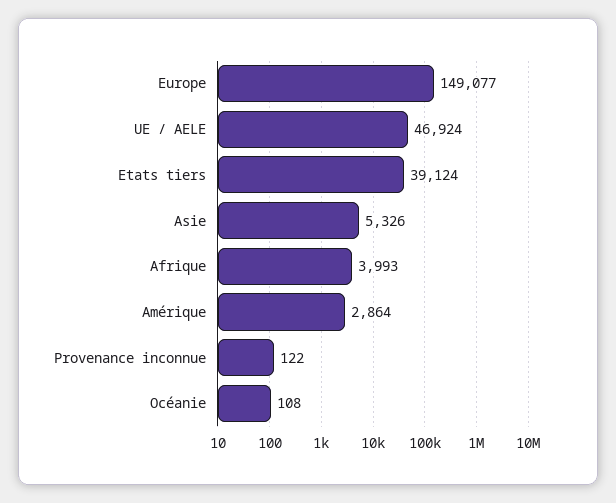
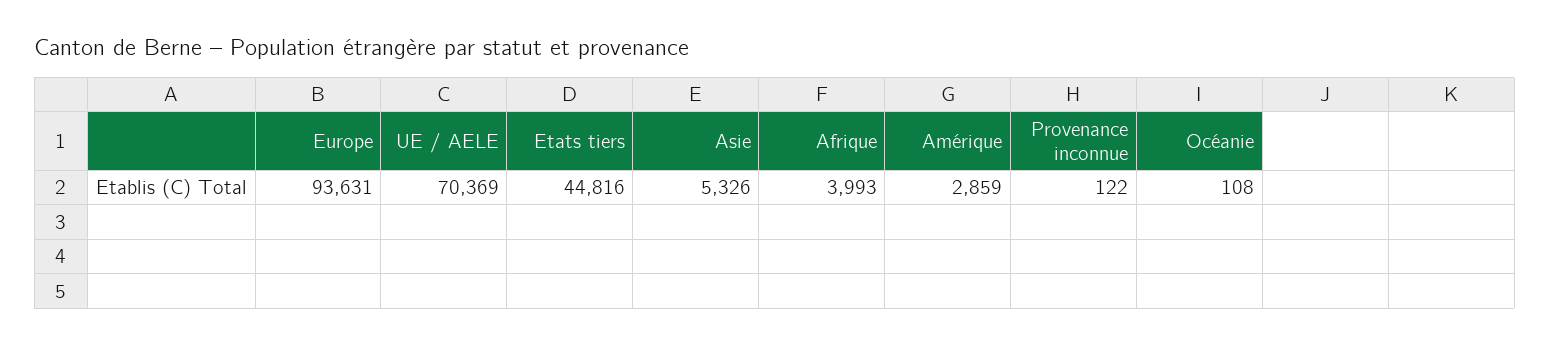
  {
-   "Europe": 149077,
+   "Europe": 93631,
-   "UE / AELE": 46924,
+   "UE / AELE": 70369,
-   "Etats tiers": 39124,
+   "Etats tiers": 44816,
    "Asie": 5326,
    "Afrique": 3993,
-   "Amérique": 2864,
+   "Amérique": 2859,
    "Provenance inconnue": 122,
    "Océanie": 108
  }

